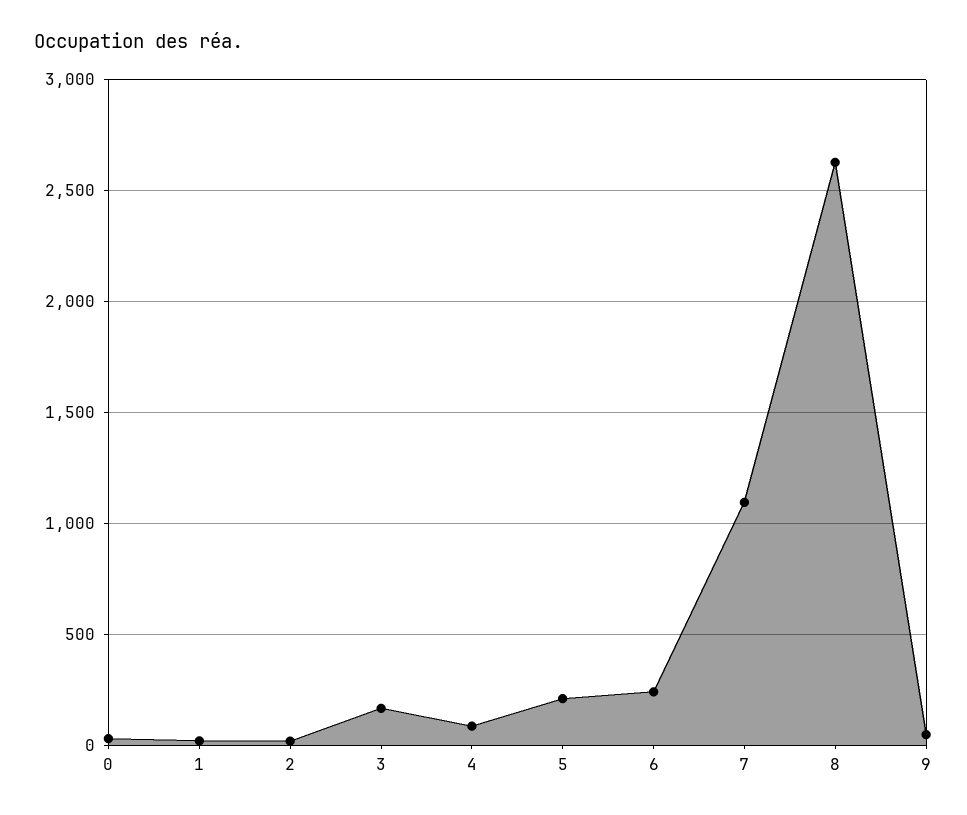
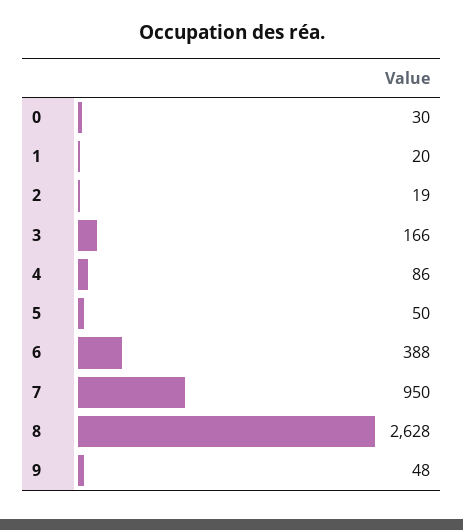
  {
    "0": 30,
    "1": 20,
    "2": 19,
    "3": 166,
    "4": 86,
-   "5": 200,
+   "5": 50,
-   "6": 250,
+   "6": 388,
-   "7": 1100,
+   "7": 950,
    "8": 2628,
    "9": 48
  }

